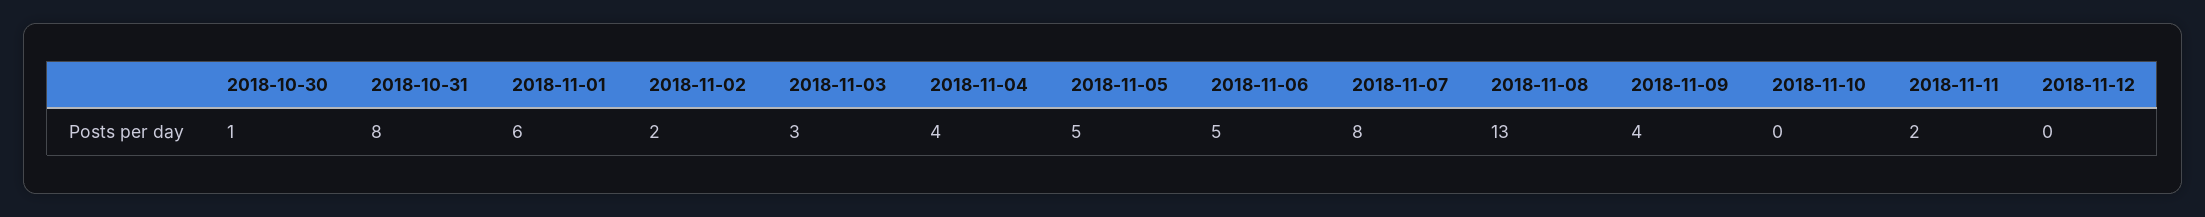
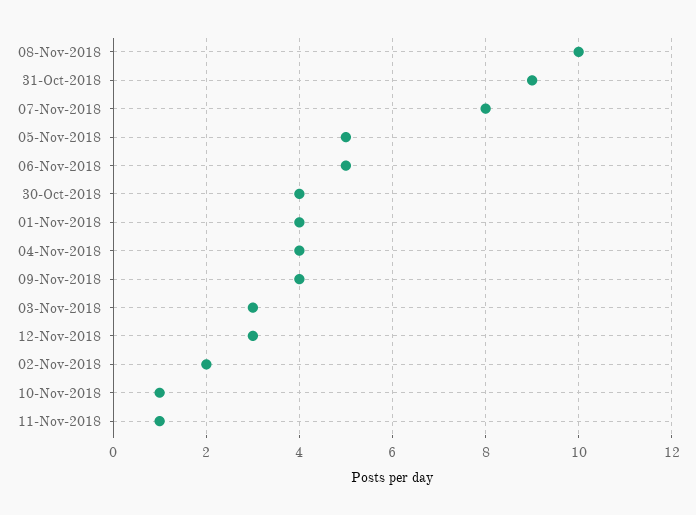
  {
-   "2018-10-30": 1,
+   "2018-10-30": 4,
-   "2018-10-31": 8,
+   "2018-10-31": 9,
-   "2018-11-01": 6,
+   "2018-11-01": 4,
    "2018-11-02": 2,
    "2018-11-03": 3,
    "2018-11-04": 4,
    "2018-11-05": 5,
    "2018-11-06": 5,
    "2018-11-07": 8,
-   "2018-11-08": 13,
+   "2018-11-08": 10,
    "2018-11-09": 4,
-   "2018-11-10": 0,
+   "2018-11-10": 1,
-   "2018-11-11": 2,
+   "2018-11-11": 1,
-   "2018-11-12": 0
+   "2018-11-12": 3
  }

